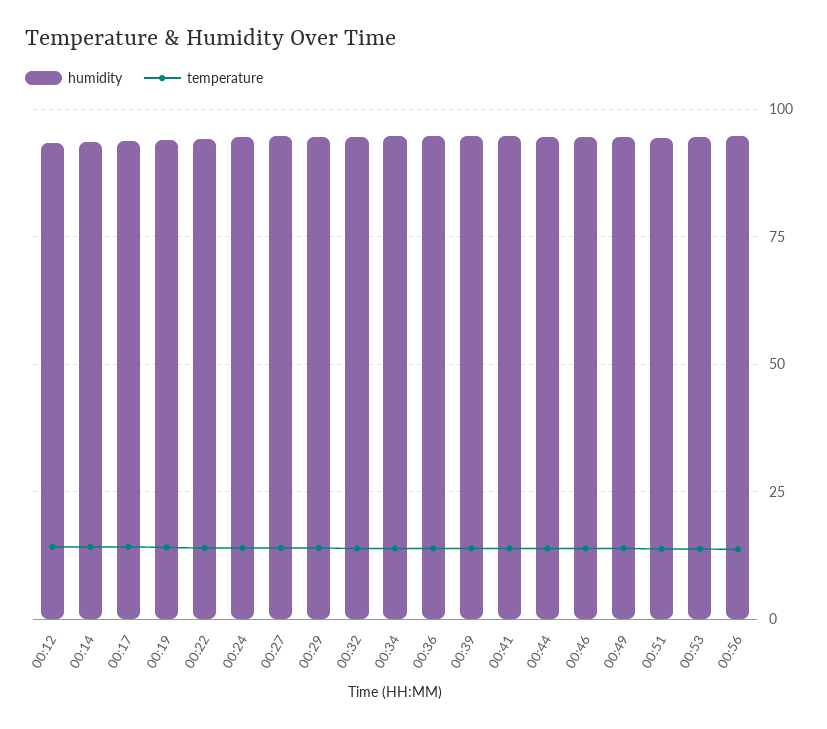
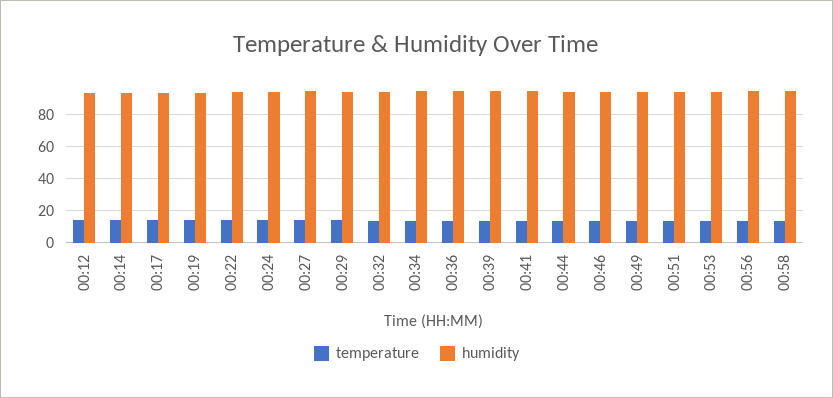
  {
    "humidity": {
      "00:12": 92.5,
      "00:14": 92.5,
      "00:17": 95,
      "00:19": 95,
      "00:22": 95,
      "00:24": 95,
      "00:27": 95,
      "00:29": 95,
      "00:32": 95,
      "00:34": 95,
      "00:36": 95,
      "00:39": 95,
      "00:41": 95,
      "00:44": 95,
      "00:46": 95,
      "00:49": 95,
      "00:51": 95,
      "00:53": 95,
-     "00:56": 95
+     "00:56": 95,
+     "00:58": 95
    },
    "temperature": {
      "00:12": 15,
      "00:14": 15,
      "00:17": 15,
      "00:19": 15,
      "00:22": 15,
      "00:24": 15,
      "00:27": 15,
      "00:29": 15,
      "00:32": 15,
      "00:34": 15,
      "00:36": 15,
      "00:39": 15,
      "00:41": 15,
      "00:44": 15,
      "00:46": 15,
      "00:49": 15,
      "00:51": 15,
      "00:53": 15,
-     "00:56": 12.5
+     "00:56": 12.5,
+     "00:58": 15
    }
  }

